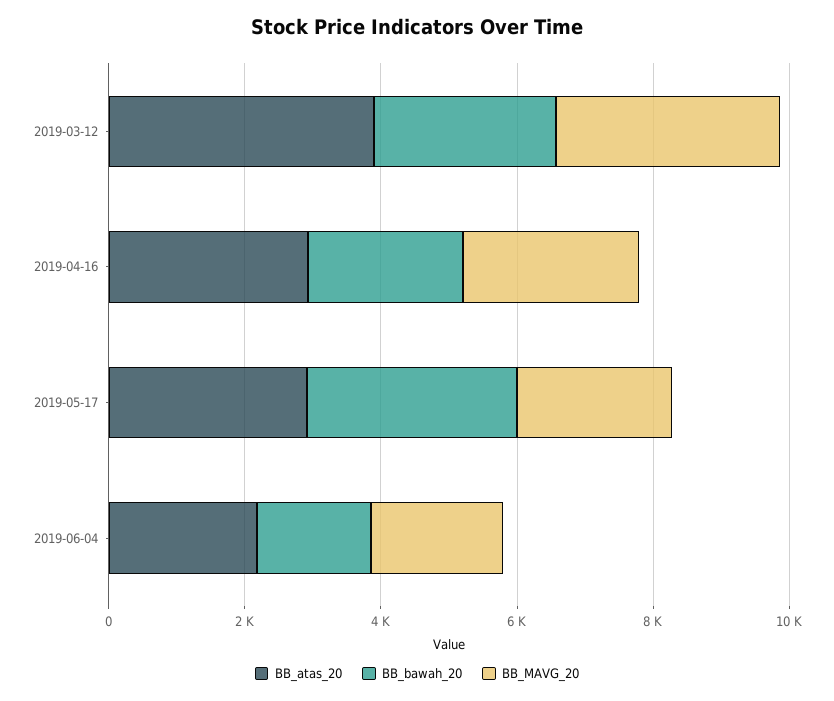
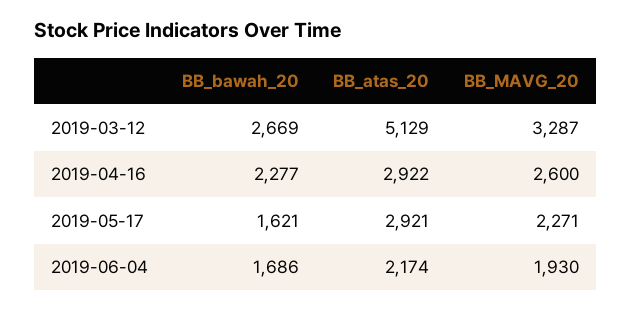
  {
    "BB_atas_20": {
-     "2019-03-12": 4000,
+     "2019-03-12": 5129,
      "2019-04-16": 2922,
      "2019-05-17": 2921,
      "2019-06-04": 2174
    },
    "BB_bawah_20": {
      "2019-03-12": 2669,
      "2019-04-16": 2277,
-     "2019-05-17": 3000,
+     "2019-05-17": 1621,
      "2019-06-04": 1686
    },
    "BB_MAVG_20": {
      "2019-03-12": 3287,
      "2019-04-16": 2600,
      "2019-05-17": 2271,
      "2019-06-04": 1930
    }
  }

